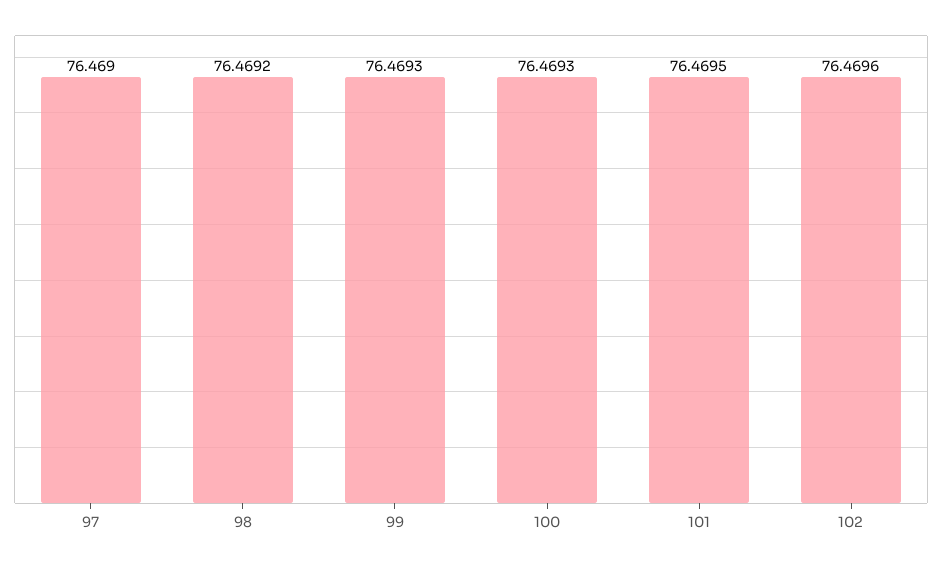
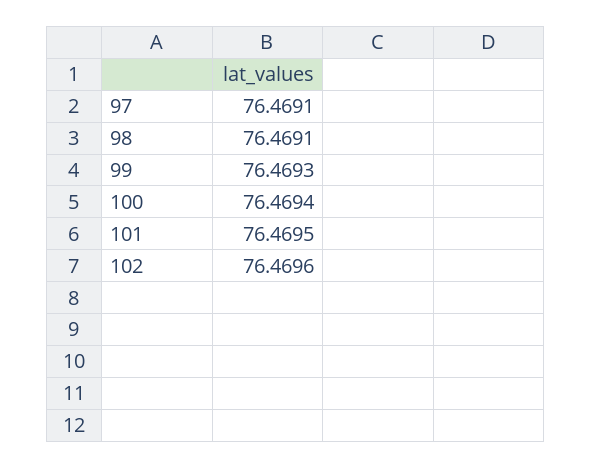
  {
-   "97": 76.469,
+   "97": 76.4691,
-   "98": 76.4692,
+   "98": 76.4691,
    "99": 76.4693,
-   "100": 76.4693,
+   "100": 76.4694,
    "101": 76.4695,
    "102": 76.4696
  }

